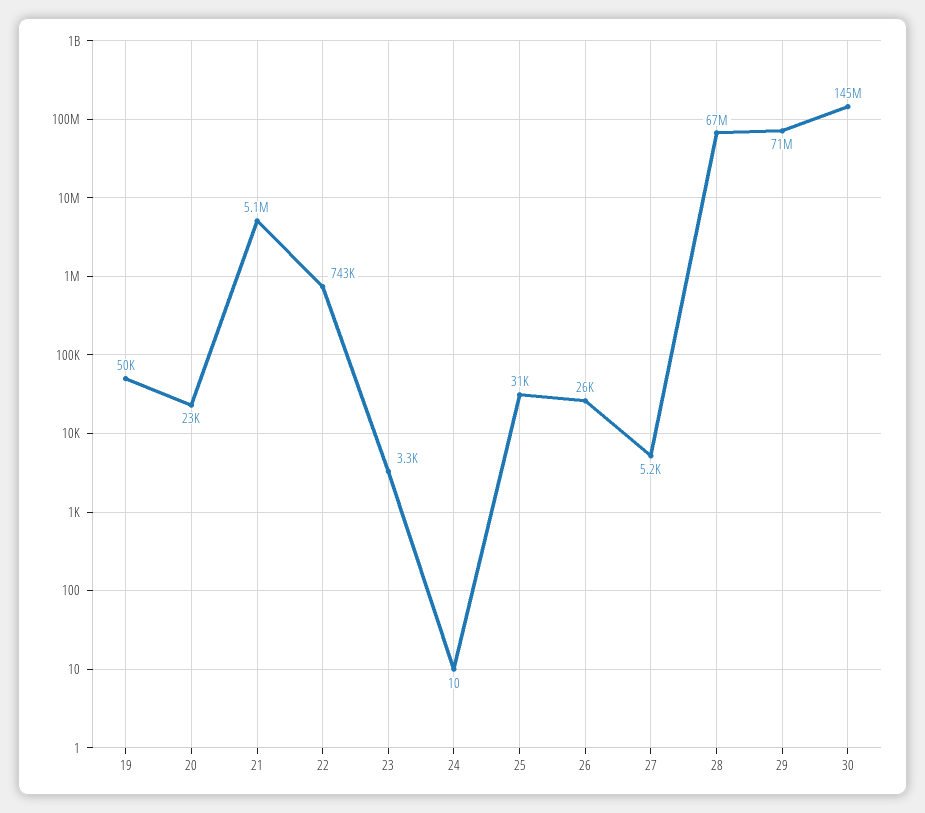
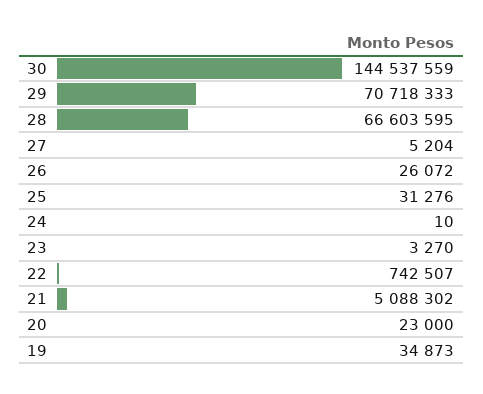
  {
-   "19": 50000,
+   "19": 34873,
    "20": 23000,
    "21": 5088302,
    "22": 742507,
    "23": 3270,
    "24": 10,
    "25": 31276,
    "26": 26072,
    "27": 5204,
    "28": 66603595,
    "29": 70718333,
    "30": 144537559
  }

